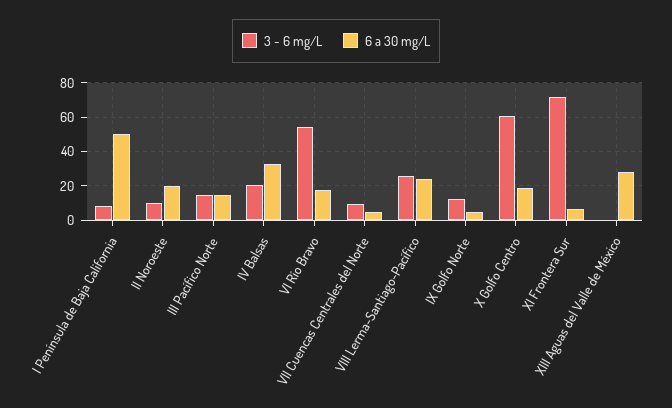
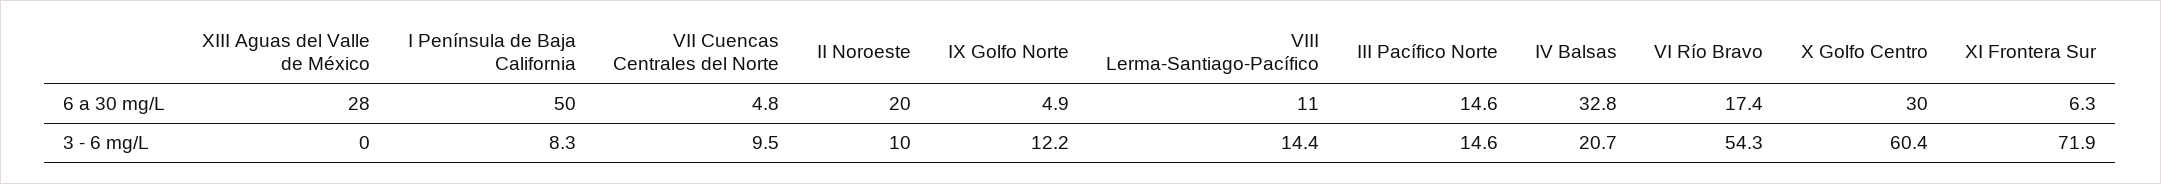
  {
    "3 - 6 mg/L": {
      "I Península de Baja California": 8.3,
      "II Noroeste": 10,
      "III Pacífico Norte": 14.6,
      "IV Balsas": 20.7,
      "VI Río Bravo": 54.3,
      "VII Cuencas Centrales del Norte": 9.5,
-     "VIII Lerma-Santiago-Pacífico": 25,
+     "VIII Lerma-Santiago-Pacífico": 14.4,
      "IX Golfo Norte": 12.2,
      "X Golfo Centro": 60.4,
      "XI Frontera Sur": 71.9,
      "XIII Aguas del Valle de México": 0
    },
    "6 a 30 mg/L": {
      "I Península de Baja California": 50,
      "II Noroeste": 20,
      "III Pacífico Norte": 14.6,
      "IV Balsas": 32.8,
      "VI Río Bravo": 17.4,
      "VII Cuencas Centrales del Norte": 4.8,
-     "VIII Lerma-Santiago-Pacífico": 25,
+     "VIII Lerma-Santiago-Pacífico": 11,
      "IX Golfo Norte": 4.9,
-     "X Golfo Centro": 20,
+     "X Golfo Centro": 30,
      "XI Frontera Sur": 6.3,
      "XIII Aguas del Valle de México": 28
    }
  }

